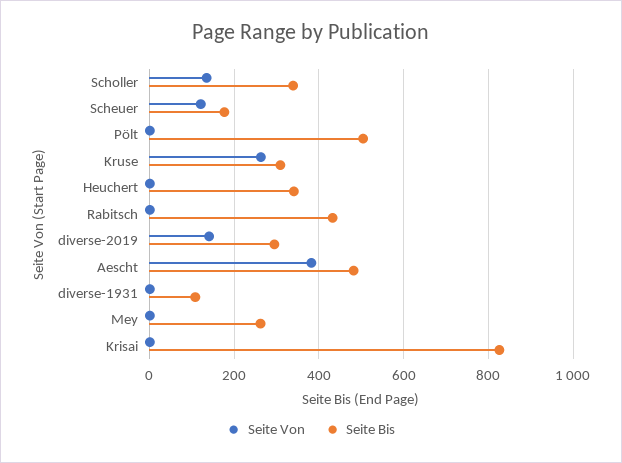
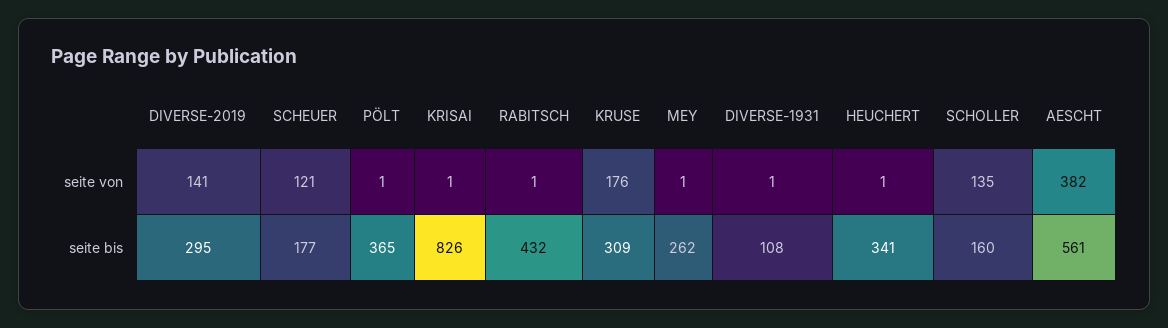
  {
    "Seite Von": {
      "Scholler": 135,
      "Scheuer": 121,
      "Pölt": 1,
-     "Kruse": 260,
+     "Kruse": 176,
      "Heuchert": 1,
      "Rabitsch": 1,
      "diverse-2019": 141,
      "Aescht": 382,
      "diverse-1931": 1,
      "Mey": 1,
      "Krisai": 1
    },
    "Seite Bis": {
-     "Scholler": 340,
+     "Scholler": 160,
      "Scheuer": 177,
-     "Pölt": 500,
+     "Pölt": 365,
      "Kruse": 309,
      "Heuchert": 341,
      "Rabitsch": 432,
      "diverse-2019": 295,
-     "Aescht": 480,
+     "Aescht": 561,
      "diverse-1931": 108,
      "Mey": 262,
      "Krisai": 826
    }
  }

